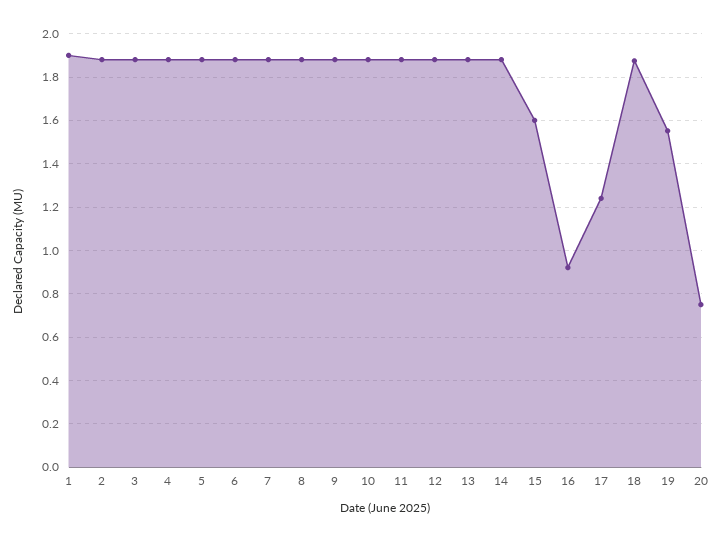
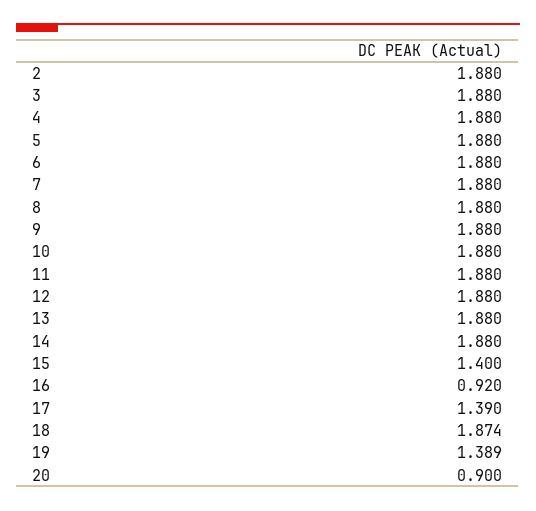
  {
-   "1": 1.9,
    "2": 1.88,
    "3": 1.88,
    "4": 1.88,
    "5": 1.88,
    "6": 1.88,
    "7": 1.88,
    "8": 1.88,
    "9": 1.88,
    "10": 1.88,
    "11": 1.88,
    "12": 1.88,
    "13": 1.88,
    "14": 1.88,
-   "15": 1.6,
+   "15": 1.4,
    "16": 0.92,
-   "17": 1.25,
+   "17": 1.39,
    "18": 1.874,
-   "19": 1.55,
+   "19": 1.389,
-   "20": 0.75
+   "20": 0.9
  }

